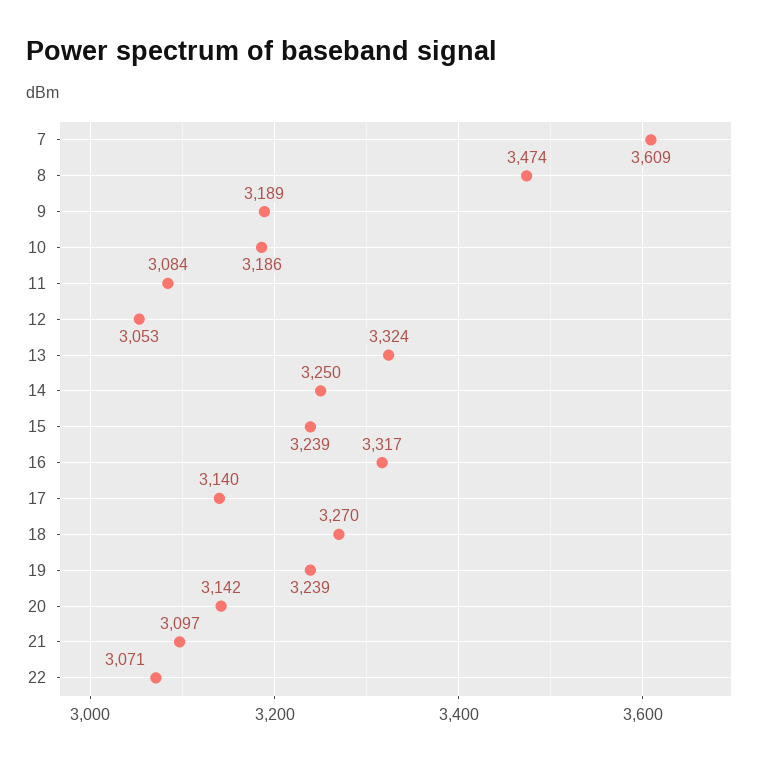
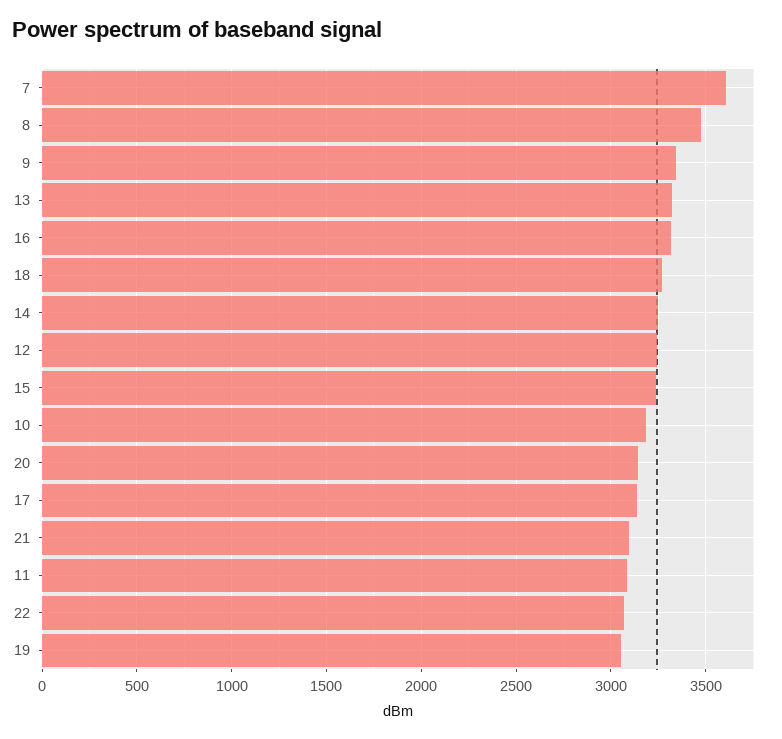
  {
    "7": 3609,
    "8": 3474,
-   "9": 3189,
+   "9": 3350,
    "10": 3186,
    "11": 3084,
-   "12": 3053,
+   "12": 3250,
    "13": 3324,
    "14": 3250,
    "15": 3239,
    "16": 3317,
    "17": 3140,
    "18": 3270,
-   "19": 3239,
+   "19": 3050,
    "20": 3142,
    "21": 3097,
    "22": 3071
  }

